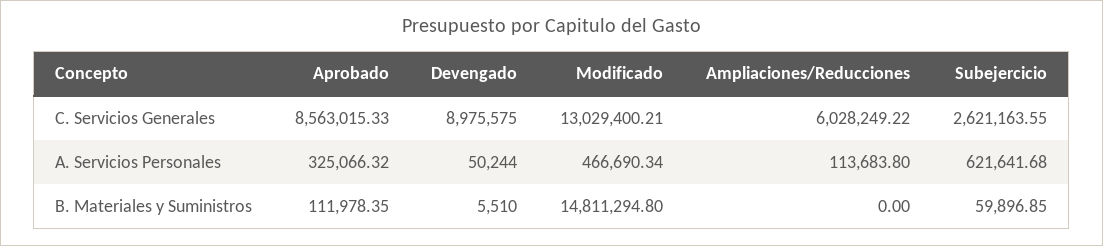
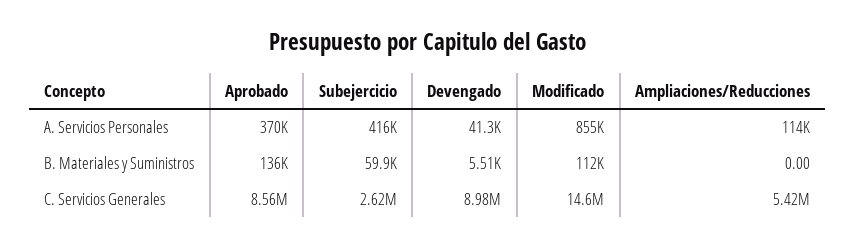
  {
    "Aprobado": {
      "C. Servicios Generales": 8563015.33,
-     "A. Servicios Personales": 325066.32,
+     "A. Servicios Personales": 370000,
-     "B. Materiales y Suministros": 111978.35
+     "B. Materiales y Suministros": 136000
    },
    "Devengado": {
      "C. Servicios Generales": 8975575,
-     "A. Servicios Personales": 50244,
+     "A. Servicios Personales": 41300,
      "B. Materiales y Suministros": 5510
    },
    "Modificado": {
-     "C. Servicios Generales": 13029400.21,
+     "C. Servicios Generales": 14600000,
-     "A. Servicios Personales": 466690.34,
+     "A. Servicios Personales": 855000,
-     "B. Materiales y Suministros": 14811294.8
+     "B. Materiales y Suministros": 112000
    },
    "Ampliaciones/Reducciones": {
-     "C. Servicios Generales": 6028249.22,
+     "C. Servicios Generales": 5420000,
      "A. Servicios Personales": 113683.8,
      "B. Materiales y Suministros": 0
    },
    "Subejercicio": {
      "C. Servicios Generales": 2621163.55,
-     "A. Servicios Personales": 621641.68,
+     "A. Servicios Personales": 416000,
      "B. Materiales y Suministros": 59896.85
    }
  }

